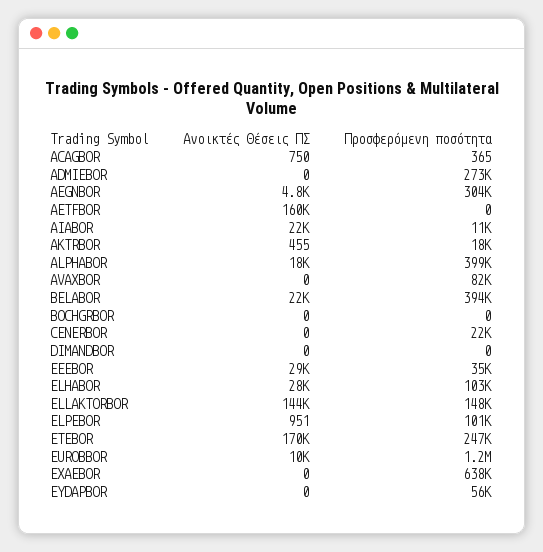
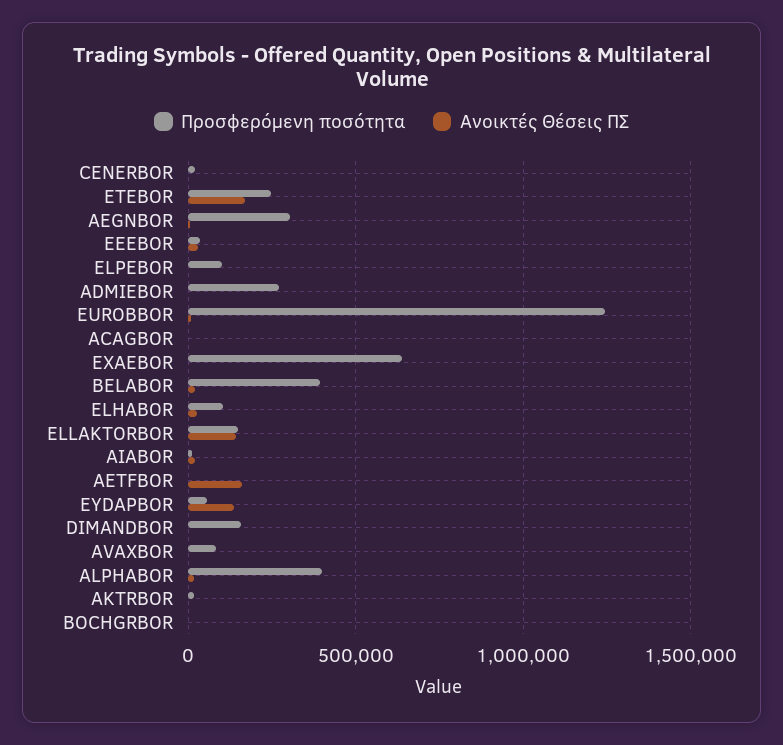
  {
    "Ανοικτές Θέσεις ΠΣ": {
      "ACAGBOR": 750,
      "ADMIEBOR": 0,
      "AEGNBOR": 4800,
      "AETFBOR": 160000,
      "AIABOR": 22000,
      "AKTRBOR": 455,
      "ALPHABOR": 18000,
      "AVAXBOR": 0,
      "BELABOR": 22000,
      "BOCHGRBOR": 0,
      "CENERBOR": 0,
      "DIMANDBOR": 0,
      "EEEBOR": 29000,
      "ELHABOR": 28000,
      "ELLAKTORBOR": 144000,
      "ELPEBOR": 951,
      "ETEBOR": 170000,
      "EUROBBOR": 10000,
      "EXAEBOR": 0,
-     "EYDAPBOR": 0
+     "EYDAPBOR": 150000
    },
    "Προσφερόμενη ποσότητα": {
      "ACAGBOR": 365,
      "ADMIEBOR": 273000,
      "AEGNBOR": 304000,
      "AETFBOR": 0,
      "AIABOR": 11000,
      "AKTRBOR": 18000,
      "ALPHABOR": 399000,
      "AVAXBOR": 82000,
      "BELABOR": 394000,
      "BOCHGRBOR": 0,
      "CENERBOR": 22000,
-     "DIMANDBOR": 0,
+     "DIMANDBOR": 150000,
      "EEEBOR": 35000,
      "ELHABOR": 103000,
      "ELLAKTORBOR": 148000,
      "ELPEBOR": 101000,
      "ETEBOR": 247000,
      "EUROBBOR": 1200000,
      "EXAEBOR": 638000,
      "EYDAPBOR": 56000
    }
  }

